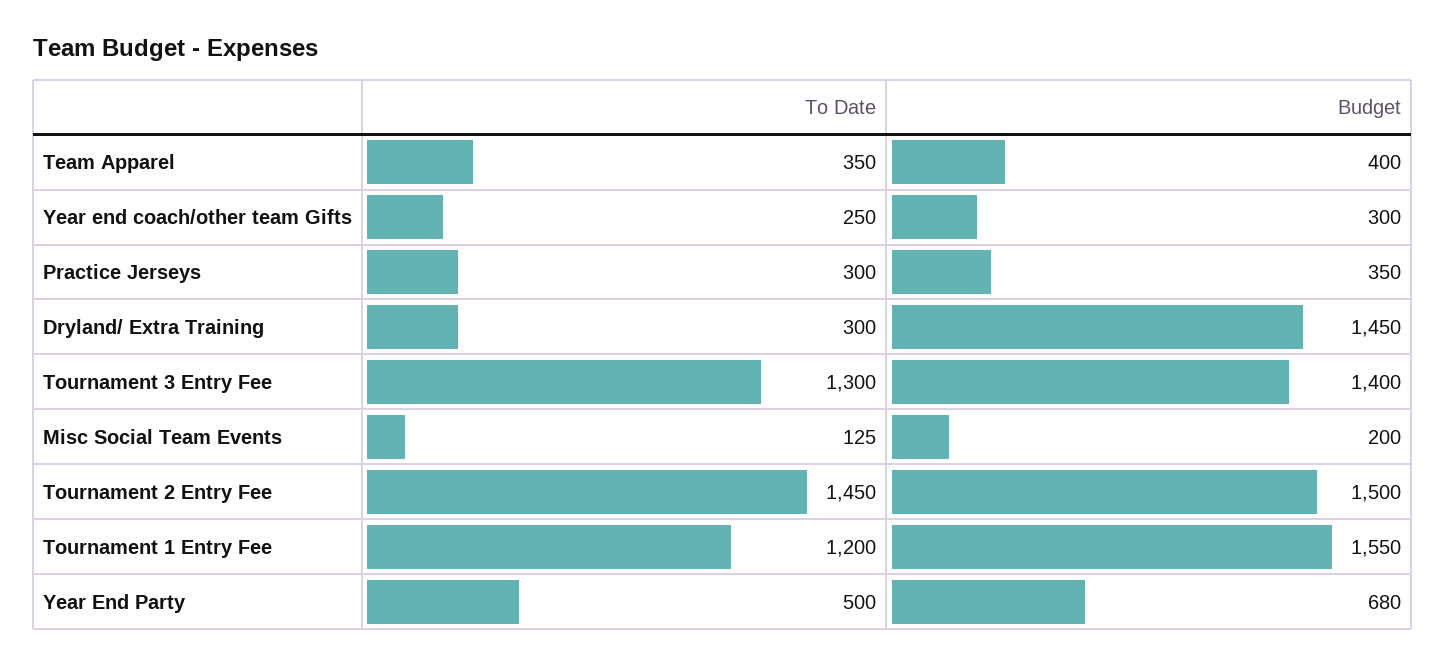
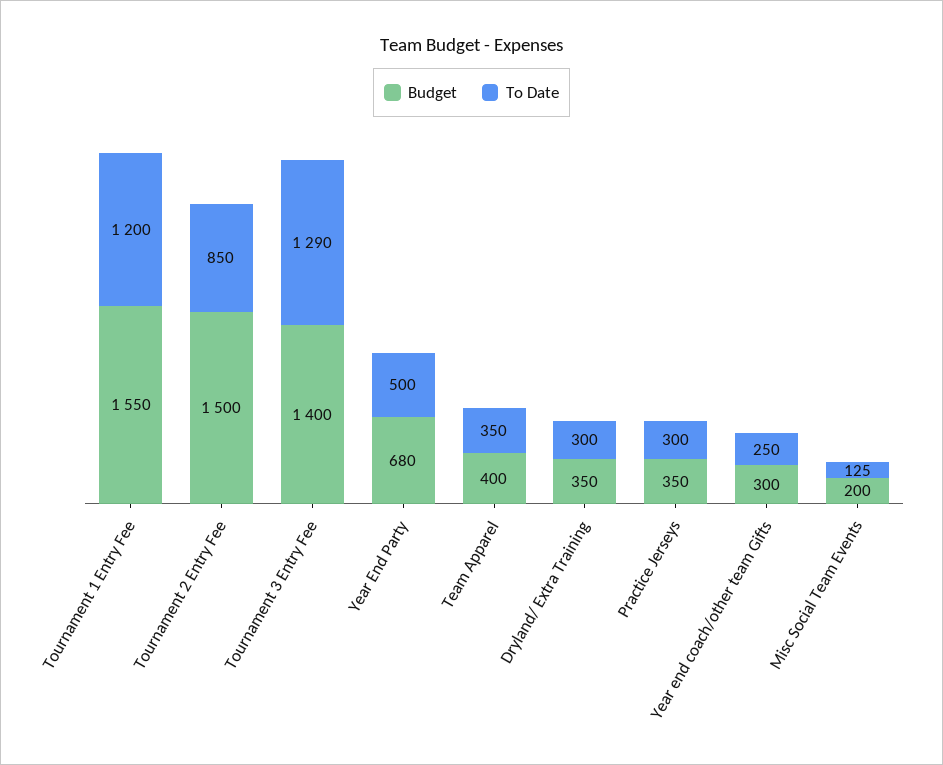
  {
    "To Date": {
      "Team Apparel": 350,
      "Year end coach/other team Gifts": 250,
      "Practice Jerseys": 300,
      "Dryland/ Extra Training": 300,
-     "Tournament 3 Entry Fee": 1300,
+     "Tournament 3 Entry Fee": 1290,
      "Misc Social Team Events": 125,
-     "Tournament 2 Entry Fee": 1450,
+     "Tournament 2 Entry Fee": 850,
      "Tournament 1 Entry Fee": 1200,
      "Year End Party": 500
    },
    "Budget": {
      "Team Apparel": 400,
      "Year end coach/other team Gifts": 300,
      "Practice Jerseys": 350,
-     "Dryland/ Extra Training": 1450,
+     "Dryland/ Extra Training": 350,
      "Tournament 3 Entry Fee": 1400,
      "Misc Social Team Events": 200,
      "Tournament 2 Entry Fee": 1500,
      "Tournament 1 Entry Fee": 1550,
      "Year End Party": 680
    }
  }

